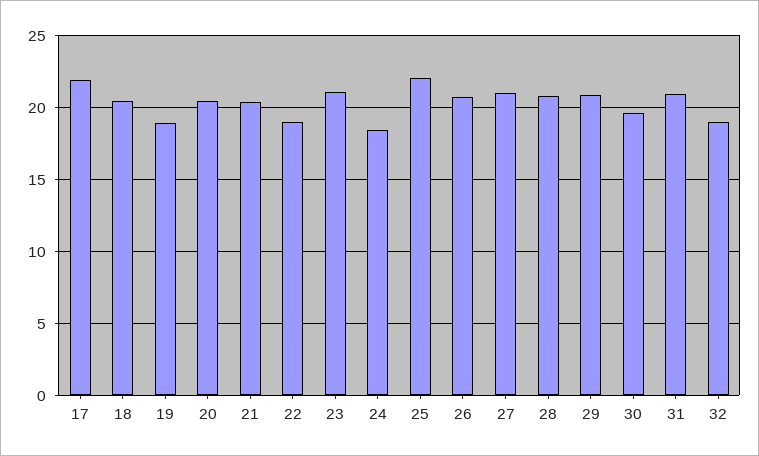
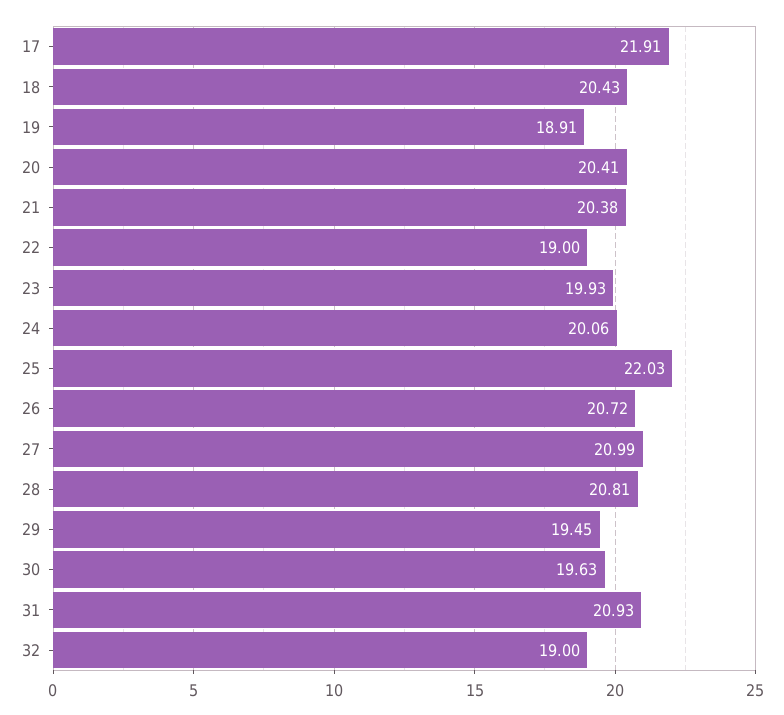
  {
    "17": 21.91,
    "18": 20.43,
    "19": 18.91,
    "20": 20.41,
    "21": 20.38,
    "22": 19,
-   "23": 21,
+   "23": 19.93,
-   "24": 18.5,
+   "24": 20.06,
    "25": 22.03,
    "26": 20.72,
    "27": 20.99,
    "28": 20.81,
-   "29": 21,
+   "29": 19.45,
    "30": 19.63,
    "31": 20.93,
    "32": 19
  }

